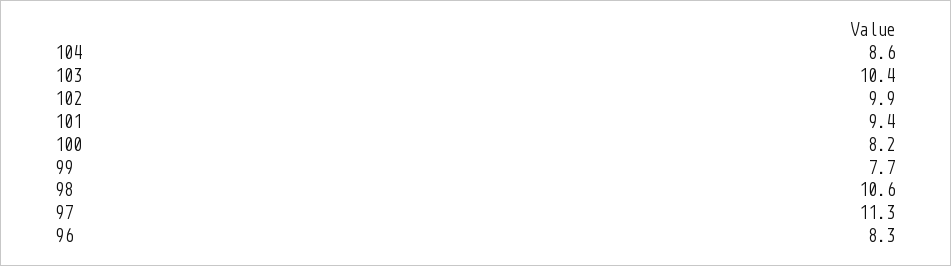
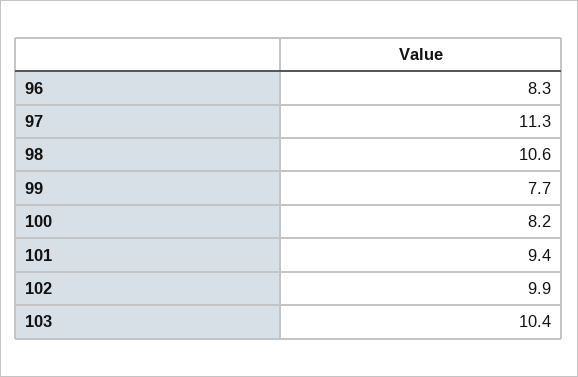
  {
-   "104": 8.6,
    "103": 10.4,
    "102": 9.9,
    "101": 9.4,
    "100": 8.2,
    "99": 7.7,
    "98": 10.6,
    "97": 11.3,
    "96": 8.3
  }

